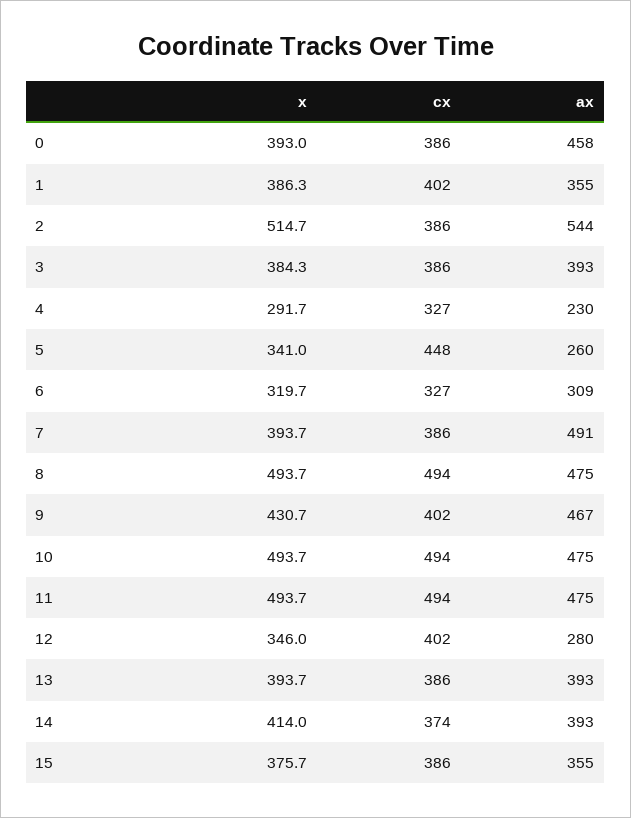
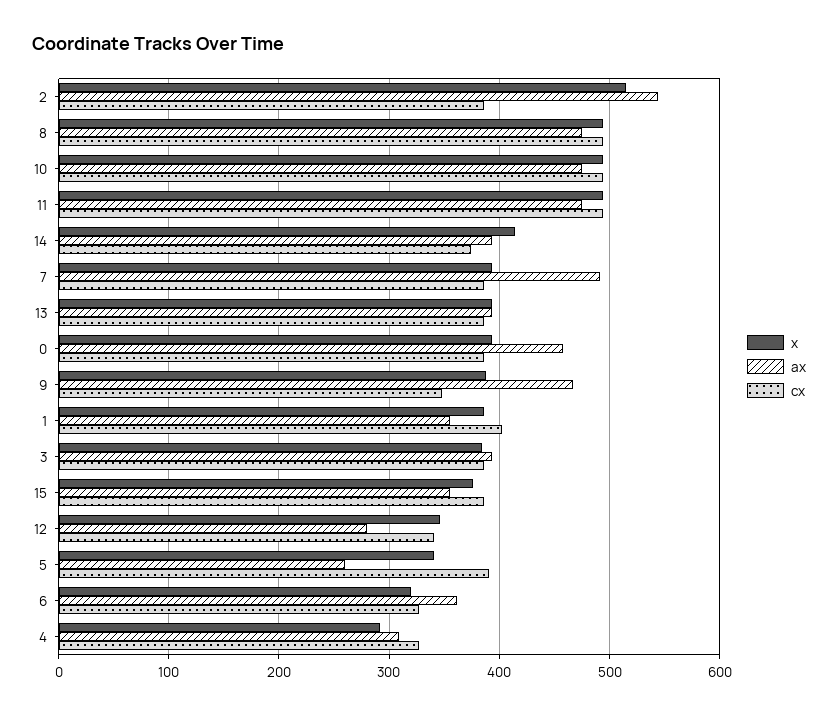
  {
    "x": {
      "0": 393,
      "1": 386.3,
      "2": 514.7,
      "3": 384.3,
      "4": 291.7,
      "5": 341,
      "6": 319.7,
      "7": 393.7,
      "8": 493.7,
-     "9": 430.7,
+     "9": 390,
      "10": 493.7,
      "11": 493.7,
      "12": 346,
      "13": 393.7,
      "14": 414,
      "15": 375.7
    },
    "cx": {
      "0": 386,
      "1": 402,
      "2": 386,
      "3": 386,
      "4": 327,
-     "5": 448,
+     "5": 390,
      "6": 327,
      "7": 386,
      "8": 494,
-     "9": 402,
+     "9": 350,
      "10": 494,
      "11": 494,
-     "12": 402,
+     "12": 340,
      "13": 386,
      "14": 374,
      "15": 386
    },
    "ax": {
      "0": 458,
      "1": 355,
      "2": 544,
      "3": 393,
-     "4": 230,
+     "4": 310,
      "5": 260,
-     "6": 309,
+     "6": 360,
      "7": 491,
      "8": 475,
      "9": 467,
      "10": 475,
      "11": 475,
      "12": 280,
      "13": 393,
      "14": 393,
      "15": 355
    }
  }

